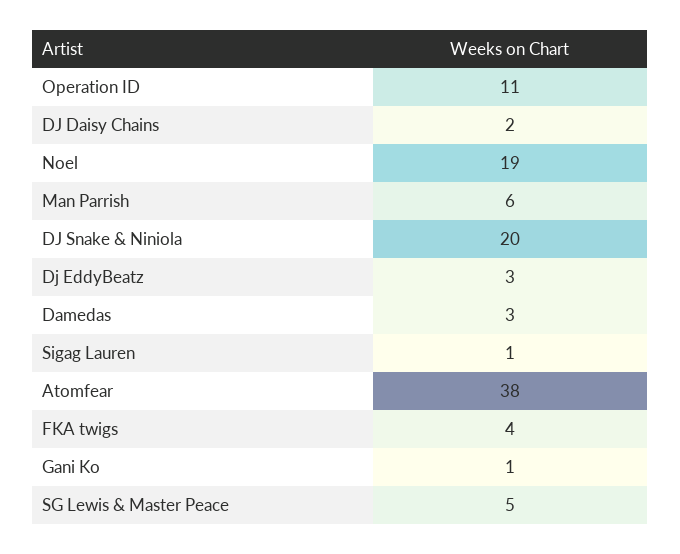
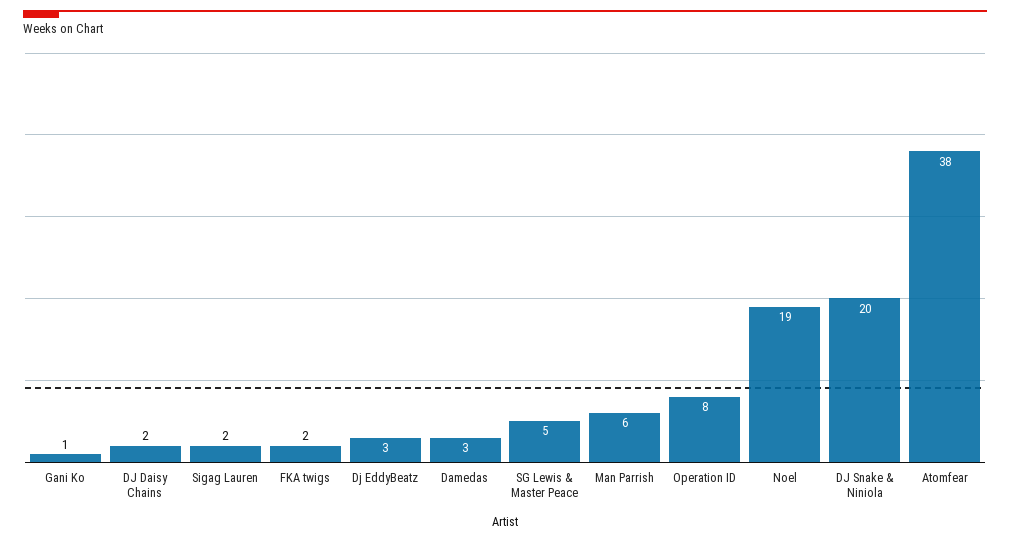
  {
-   "Operation ID": 11,
+   "Operation ID": 8,
    "DJ Daisy Chains": 2,
    "Noel": 19,
    "Man Parrish": 6,
    "DJ Snake & Niniola": 20,
    "Dj EddyBeatz": 3,
    "Damedas": 3,
-   "Sigag Lauren": 1,
+   "Sigag Lauren": 2,
    "Atomfear": 38,
-   "FKA twigs": 4,
+   "FKA twigs": 2,
    "Gani Ko": 1,
    "SG Lewis & Master Peace": 5
  }

